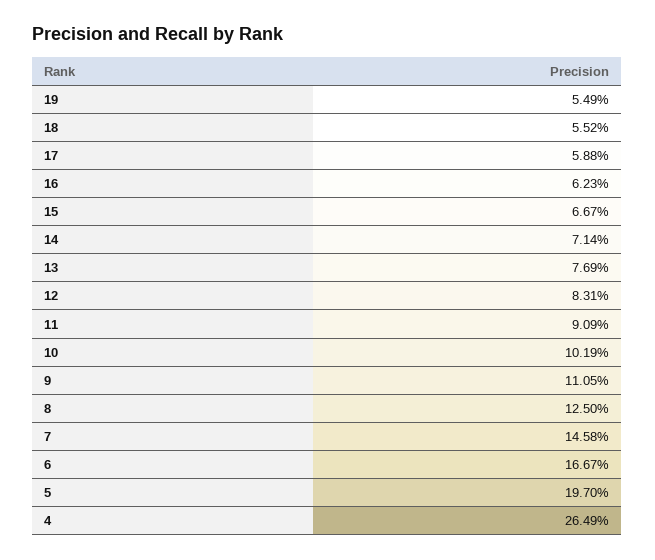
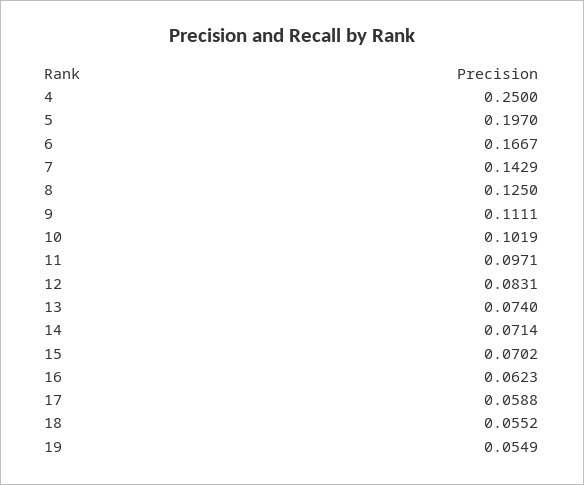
  {
    "19": 0.0549,
    "18": 0.0552,
    "17": 0.0588,
    "16": 0.0623,
-   "15": 0.0667,
+   "15": 0.0702,
    "14": 0.0714,
-   "13": 0.0769,
+   "13": 0.074,
    "12": 0.0831,
-   "11": 0.0909,
+   "11": 0.0971,
    "10": 0.1019,
-   "9": 0.1105,
+   "9": 0.1111,
    "8": 0.125,
-   "7": 0.1458,
+   "7": 0.1429,
    "6": 0.1667,
    "5": 0.197,
-   "4": 0.2649
+   "4": 0.25
  }

